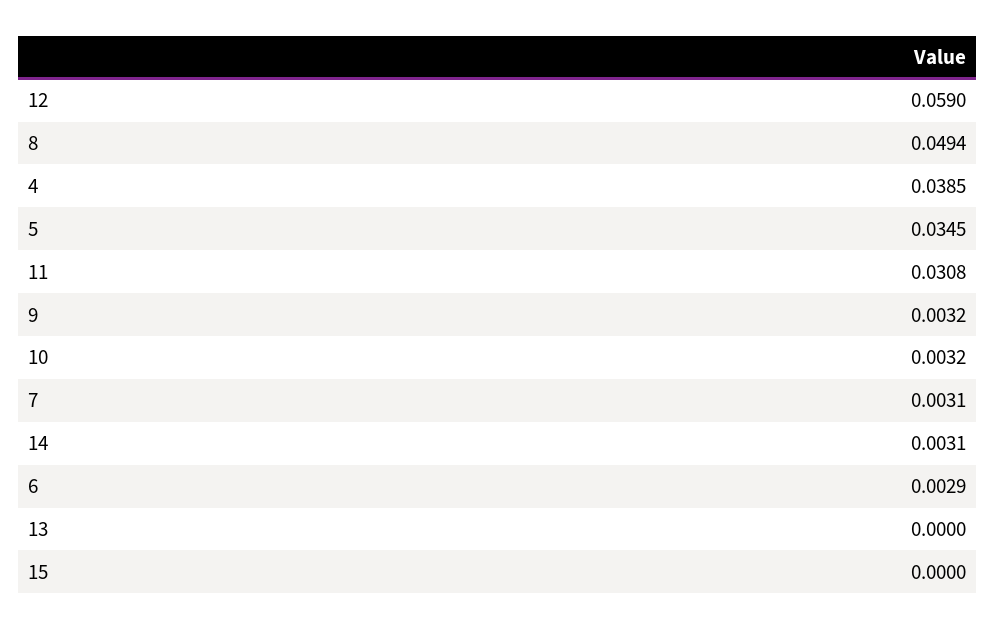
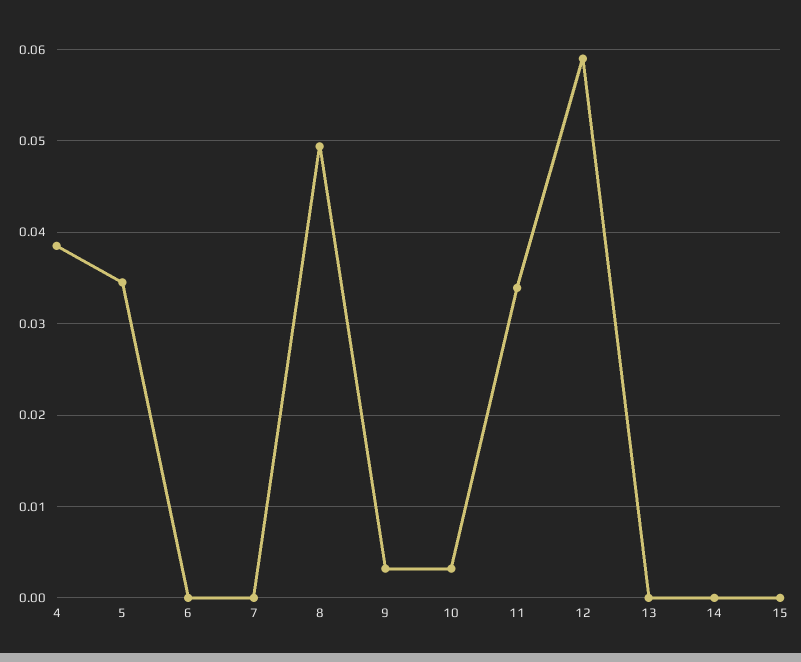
  {
    "12": 0.059,
    "8": 0.0494,
    "4": 0.0385,
    "5": 0.0345,
-   "11": 0.0308,
+   "11": 0.034,
    "9": 0.0032,
    "10": 0.0032,
-   "7": 0.0031,
+   "7": 0,
-   "14": 0.0031,
+   "14": 0,
-   "6": 0.0029,
+   "6": 0,
    "13": 0,
    "15": 0
  }

